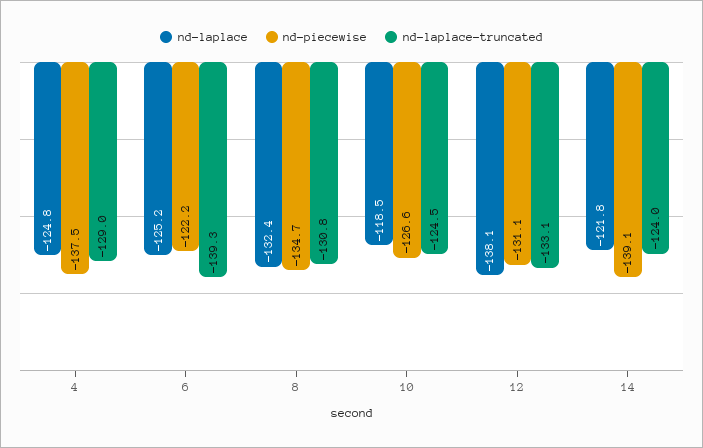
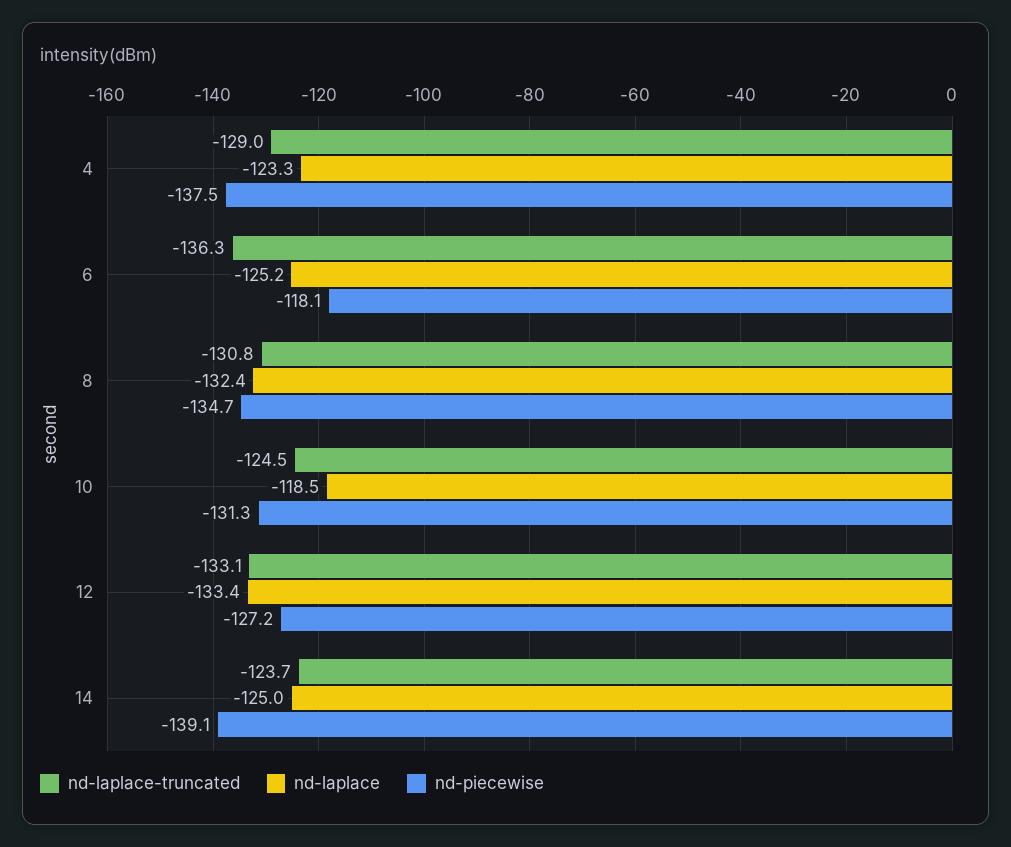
  {
    "nd-laplace": {
-     "4": -124.8,
+     "4": -123.3,
      "6": -125.2,
      "8": -132.4,
      "10": -118.5,
-     "12": -138.1,
+     "12": -133.4,
-     "14": -121.8
+     "14": -125
    },
    "nd-piecewise": {
      "4": -137.5,
-     "6": -122.2,
+     "6": -118.1,
      "8": -134.7,
-     "10": -126.6,
+     "10": -131.3,
-     "12": -131.1,
+     "12": -127.2,
      "14": -139.1
    },
    "nd-laplace-truncated": {
      "4": -129,
-     "6": -139.3,
+     "6": -136.3,
      "8": -130.8,
      "10": -124.5,
      "12": -133.1,
-     "14": -124
+     "14": -123.7
    }
  }

